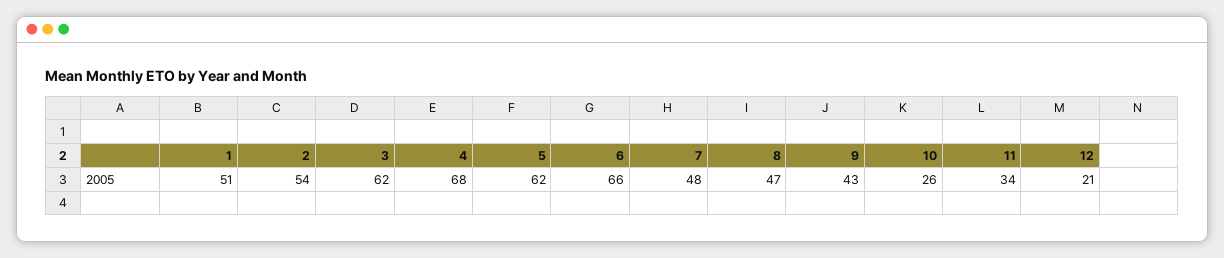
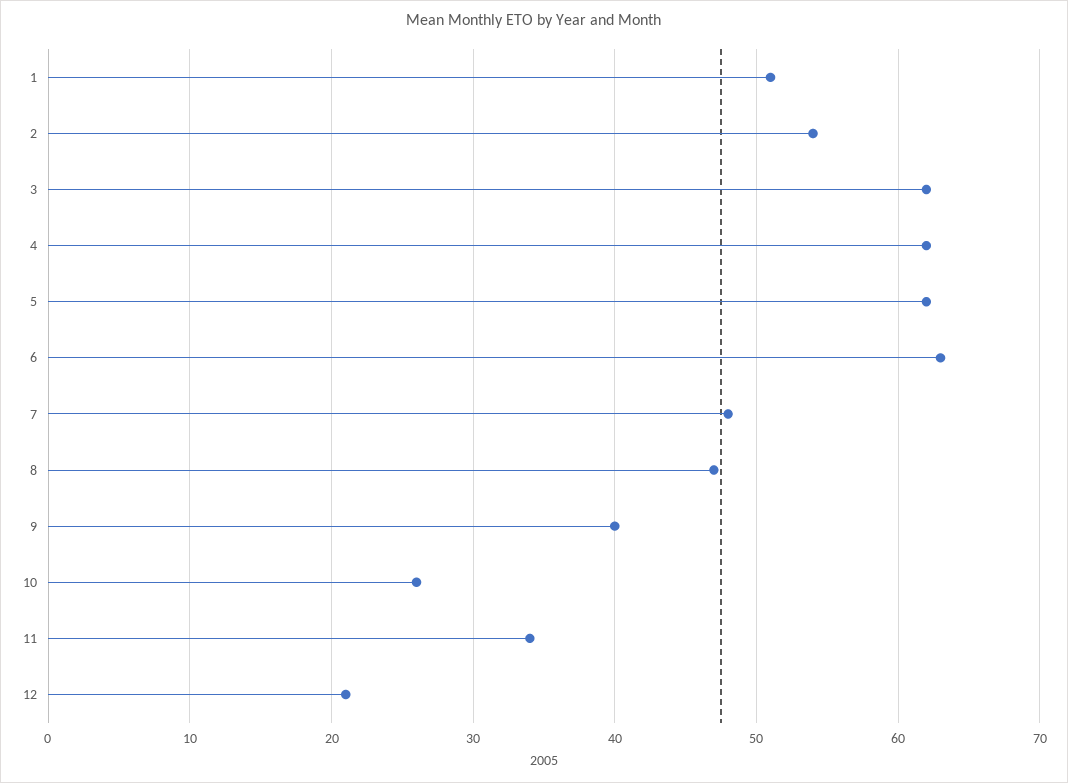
  {
    "1": 51,
    "2": 54,
    "3": 62,
-   "4": 68,
+   "4": 62,
    "5": 62,
-   "6": 66,
+   "6": 63,
    "7": 48,
    "8": 47,
-   "9": 43,
+   "9": 40,
    "10": 26,
    "11": 34,
    "12": 21
  }

